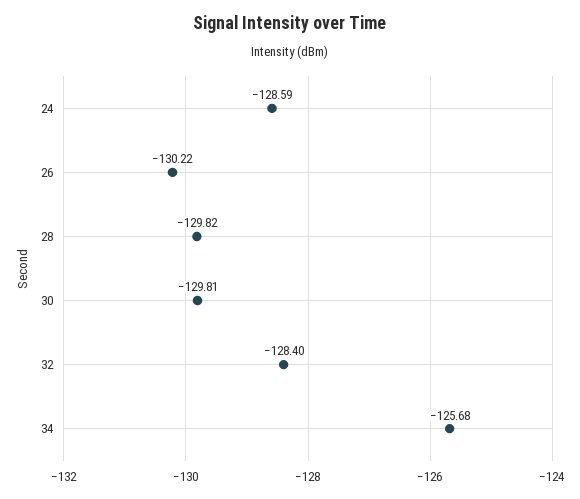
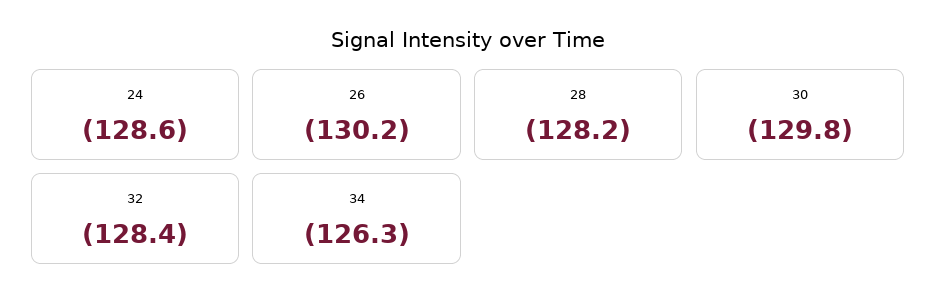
  {
    "24": -128.59,
    "26": -130.22,
-   "28": -129.82,
+   "28": -128.2,
    "30": -129.81,
    "32": -128.4,
-   "34": -125.68
+   "34": -126.3
  }

